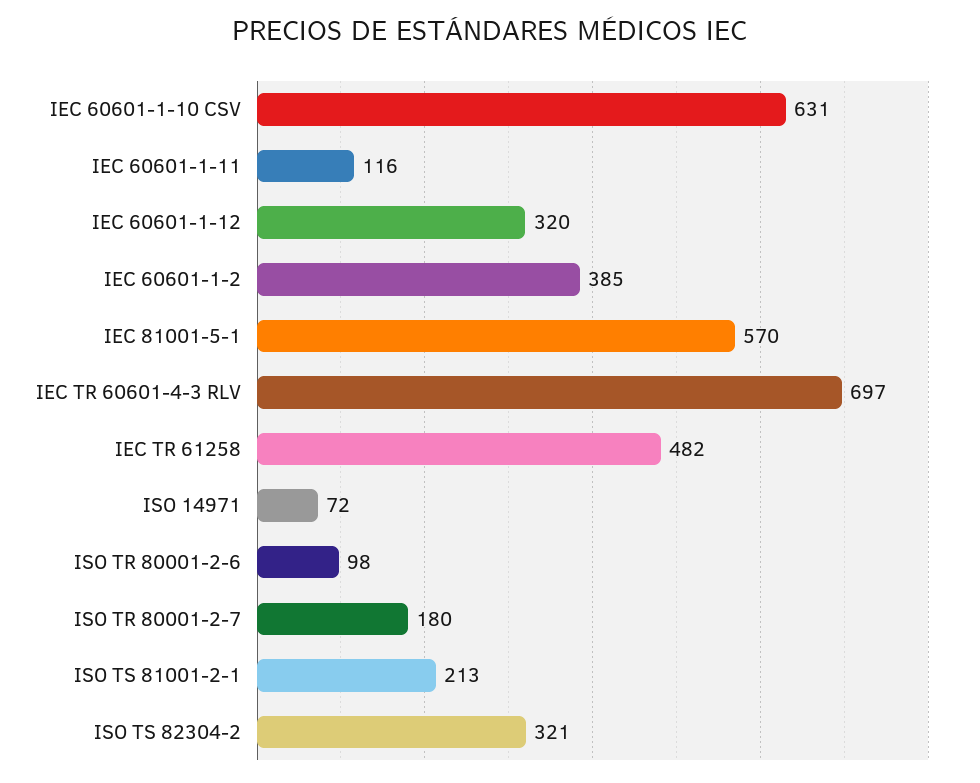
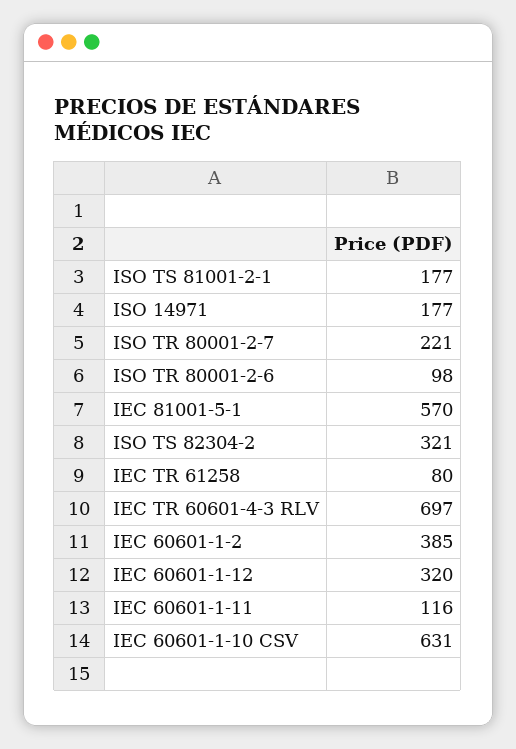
  {
    "IEC 60601-1-10 CSV": 631,
    "IEC 60601-1-11": 116,
    "IEC 60601-1-12": 320,
    "IEC 60601-1-2": 385,
    "IEC 81001-5-1": 570,
    "IEC TR 60601-4-3 RLV": 697,
-   "IEC TR 61258": 482,
+   "IEC TR 61258": 80,
-   "ISO 14971": 72,
+   "ISO 14971": 177,
    "ISO TR 80001-2-6": 98,
-   "ISO TR 80001-2-7": 180,
+   "ISO TR 80001-2-7": 221,
-   "ISO TS 81001-2-1": 213,
+   "ISO TS 81001-2-1": 177,
    "ISO TS 82304-2": 321
  }

